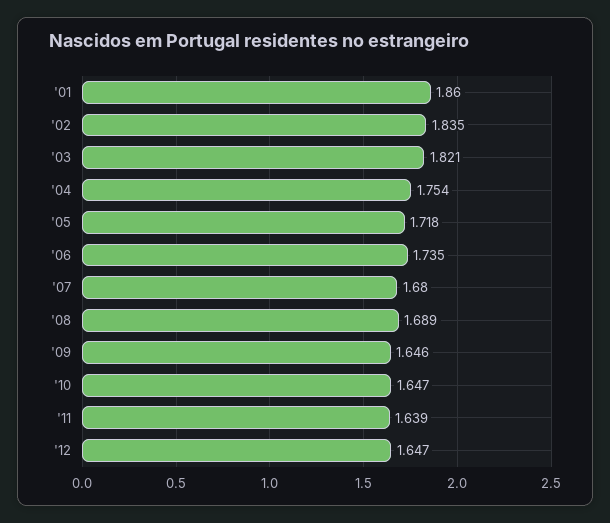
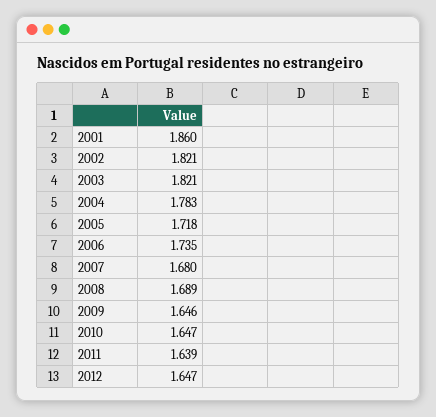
  {
    "'01": 1.86,
-   "'02": 1.835,
+   "'02": 1.821,
    "'03": 1.821,
-   "'04": 1.754,
+   "'04": 1.783,
    "'05": 1.718,
    "'06": 1.735,
    "'07": 1.68,
    "'08": 1.689,
    "'09": 1.646,
    "'10": 1.647,
    "'11": 1.639,
    "'12": 1.647
  }

